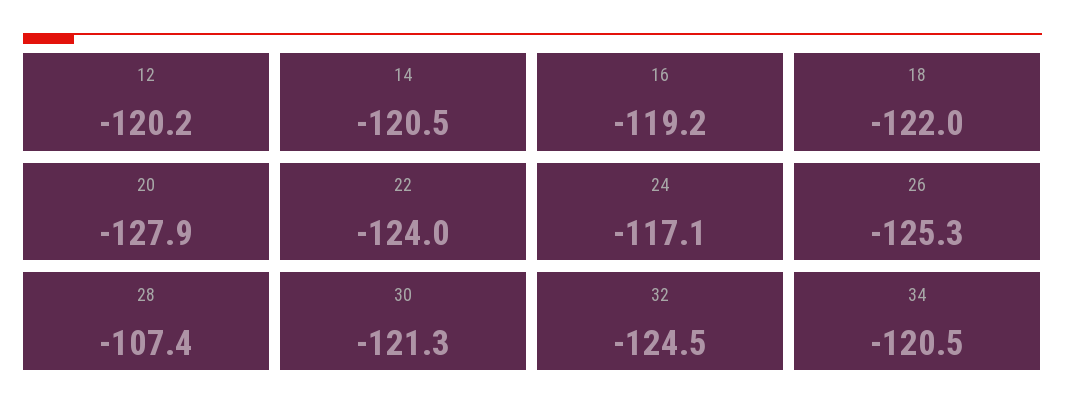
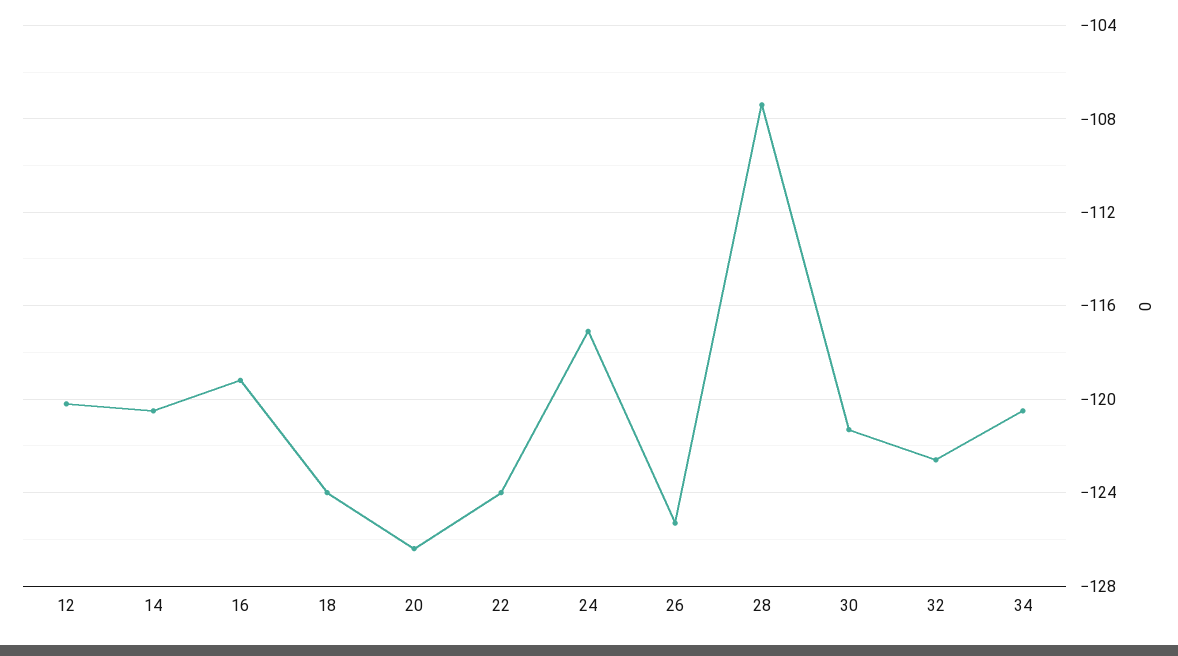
  {
    "12": -120.2,
    "14": -120.5,
    "16": -119.2,
-   "18": -122,
+   "18": -124,
-   "20": -127.9,
+   "20": -126.5,
    "22": -124,
    "24": -117.1,
    "26": -125.3,
    "28": -107.4,
    "30": -121.3,
-   "32": -124.5,
+   "32": -122.5,
    "34": -120.5
  }

